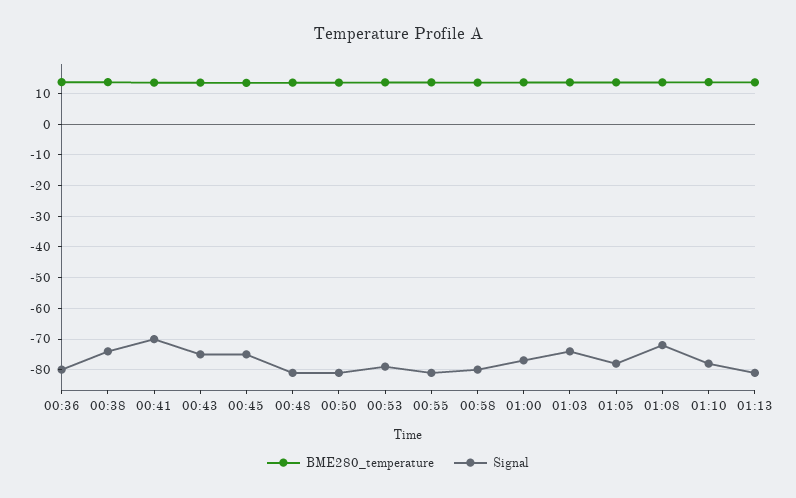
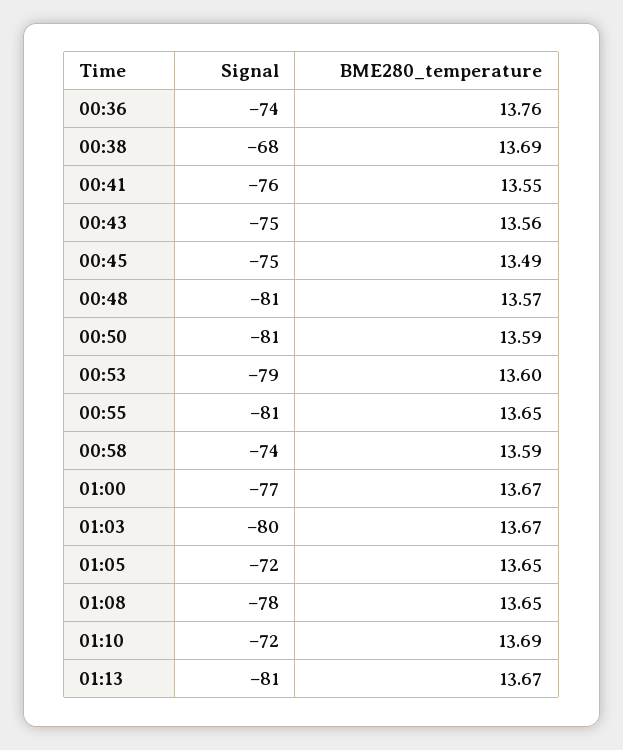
  {
    "BME280_temperature": {
      "00:36": 13.76,
      "00:38": 13.69,
      "00:41": 13.55,
      "00:43": 13.56,
      "00:45": 13.49,
      "00:48": 13.57,
      "00:50": 13.59,
      "00:53": 13.6,
      "00:55": 13.65,
      "00:58": 13.59,
      "01:00": 13.67,
      "01:03": 13.67,
      "01:05": 13.65,
      "01:08": 13.65,
      "01:10": 13.69,
      "01:13": 13.67
    },
    "Signal": {
-     "00:36": -80,
+     "00:36": -74,
-     "00:38": -74,
+     "00:38": -68,
-     "00:41": -70,
+     "00:41": -76,
      "00:43": -75,
      "00:45": -75,
      "00:48": -81,
      "00:50": -81,
      "00:53": -79,
      "00:55": -81,
-     "00:58": -80,
+     "00:58": -74,
      "01:00": -77,
-     "01:03": -74,
+     "01:03": -80,
-     "01:05": -78,
+     "01:05": -72,
-     "01:08": -72,
+     "01:08": -78,
-     "01:10": -78,
+     "01:10": -72,
      "01:13": -81
    }
  }

